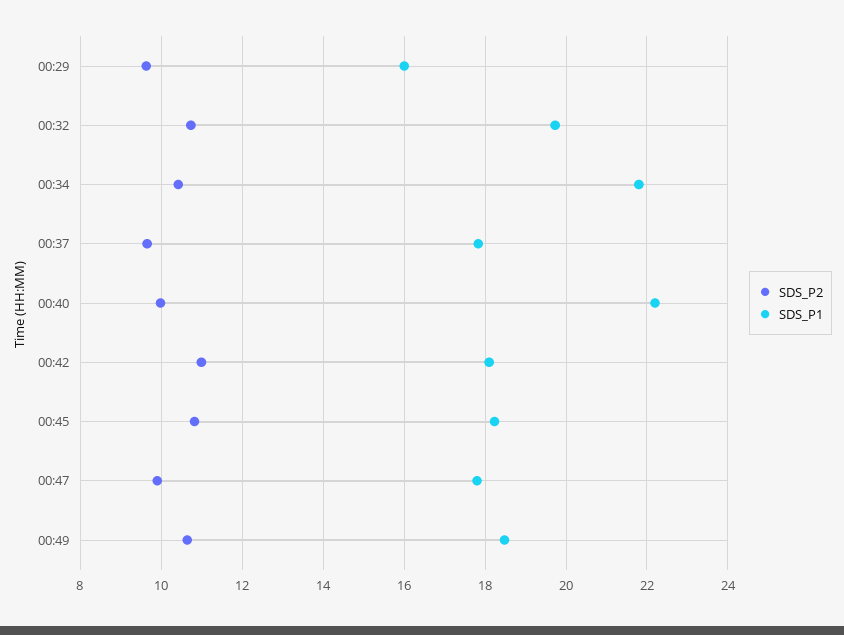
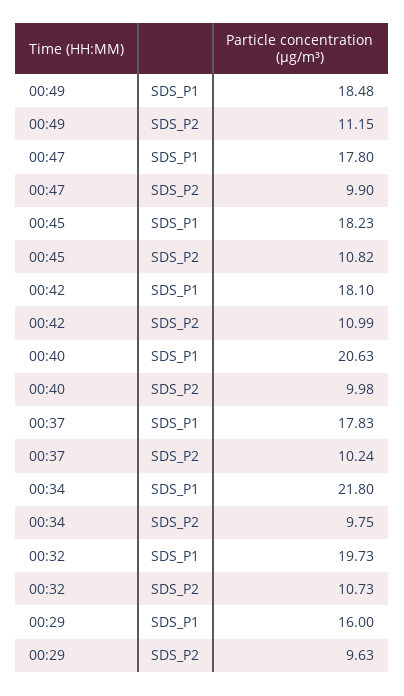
  {
    "SDS_P2": {
      "00:29": 9.63,
      "00:32": 10.73,
-     "00:34": 10.4,
+     "00:34": 9.75,
-     "00:37": 9.6,
+     "00:37": 10.24,
      "00:40": 9.98,
      "00:42": 10.99,
      "00:45": 10.82,
      "00:47": 9.9,
-     "00:49": 10.6
+     "00:49": 11.15
    },
    "SDS_P1": {
      "00:29": 16,
      "00:32": 19.73,
      "00:34": 21.8,
      "00:37": 17.83,
-     "00:40": 22.2,
+     "00:40": 20.63,
      "00:42": 18.1,
      "00:45": 18.23,
      "00:47": 17.8,
      "00:49": 18.48
    }
  }

